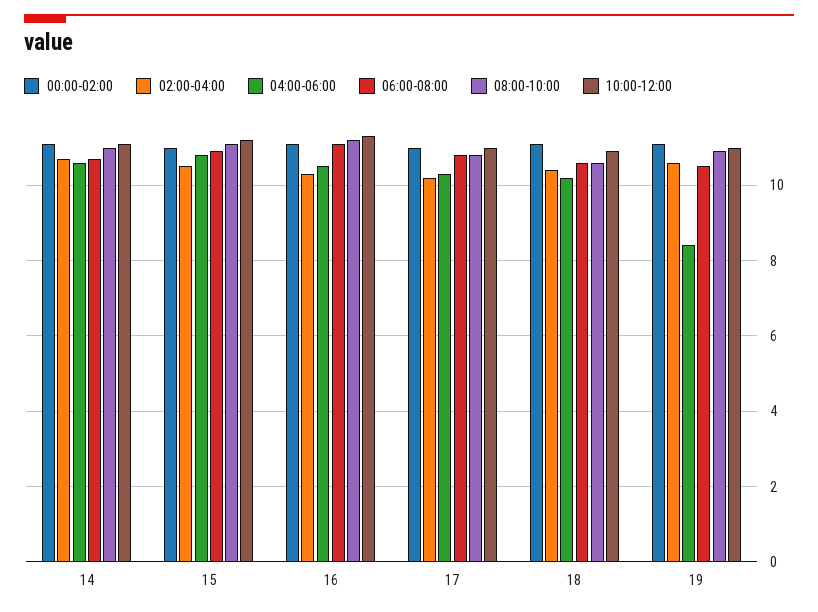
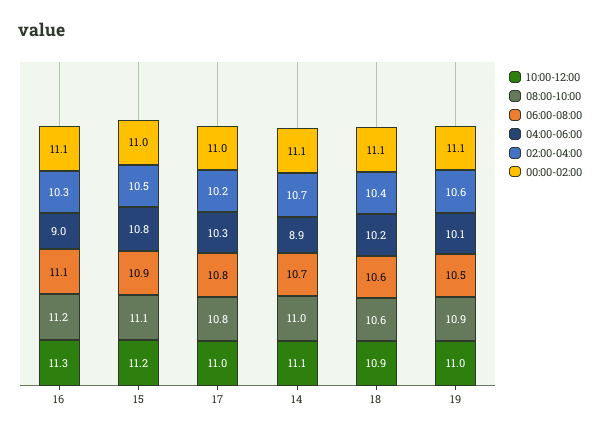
  {
    "00:00-02:00": {
      "14": 11.1,
      "15": 11,
      "16": 11.1,
      "17": 11,
      "18": 11.1,
      "19": 11.1
    },
    "02:00-04:00": {
      "14": 10.7,
      "15": 10.5,
      "16": 10.3,
      "17": 10.2,
      "18": 10.4,
      "19": 10.6
    },
    "04:00-06:00": {
-     "14": 10.5,
+     "14": 8.9,
      "15": 10.8,
-     "16": 10.5,
+     "16": 9,
      "17": 10.3,
      "18": 10.2,
-     "19": 8.5
+     "19": 10.1
    },
    "06:00-08:00": {
      "14": 10.7,
      "15": 10.9,
      "16": 11.1,
      "17": 10.8,
      "18": 10.6,
      "19": 10.5
    },
    "08:00-10:00": {
      "14": 11,
      "15": 11.1,
      "16": 11.2,
      "17": 10.8,
      "18": 10.6,
      "19": 10.9
    },
    "10:00-12:00": {
      "14": 11.1,
      "15": 11.2,
      "16": 11.3,
      "17": 11,
      "18": 10.9,
      "19": 11
    }
  }

